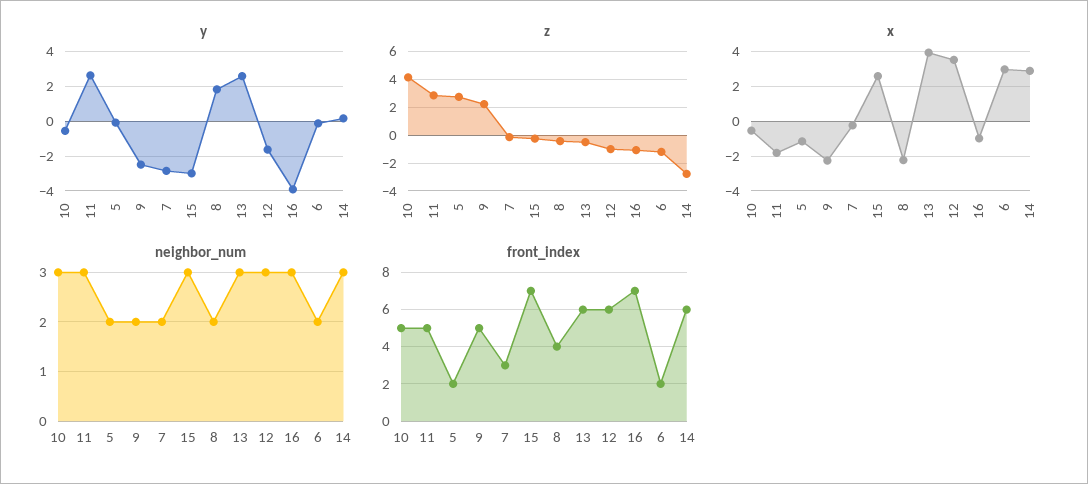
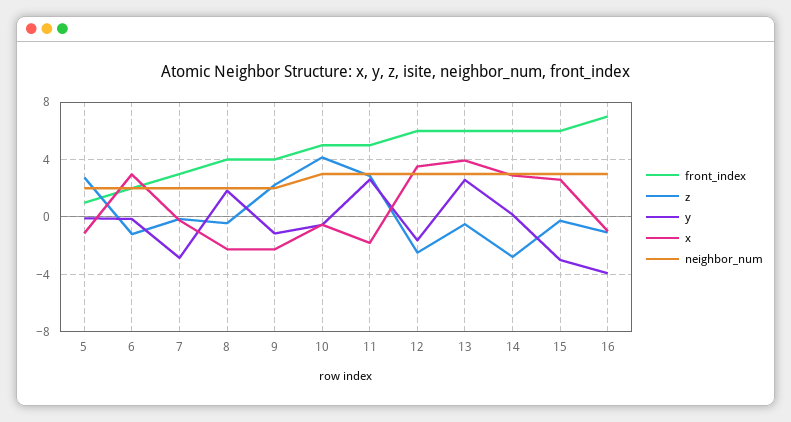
  {
    "y": {
      "10": -0.5,
      "11": 2.5,
      "5": 0,
-     "9": -2.5,
+     "9": -1,
      "7": -3,
      "15": -3,
      "8": 2,
      "13": 2.5,
      "12": -1.5,
      "16": -4,
      "6": 0,
      "14": 0
    },
    "z": {
      "10": 4,
      "11": 3,
      "5": 2.5,
      "9": 2,
      "7": 0,
      "15": 0,
      "8": -0.5,
      "13": -0.5,
-     "12": -1,
+     "12": -2.5,
      "16": -1,
      "6": -1,
      "14": -3
    },
    "x": {
      "10": -0.5,
      "11": -2,
      "5": -1,
      "9": -2.5,
      "7": 0,
      "15": 2.5,
      "8": -2,
      "13": 4,
      "12": 3.5,
      "16": -1,
      "6": 3,
      "14": 3
    },
    "neighbor_num": {
      "10": 3,
      "11": 3,
      "5": 2,
      "9": 2,
      "7": 2,
      "15": 3,
      "8": 2,
      "13": 3,
      "12": 3,
      "16": 3,
      "6": 2,
      "14": 3
    },
    "front_index": {
      "10": 5,
      "11": 5,
-     "5": 2,
+     "5": 1,
-     "9": 5,
+     "9": 4,
      "7": 3,
-     "15": 7,
+     "15": 6,
      "8": 4,
      "13": 6,
      "12": 6,
      "16": 7,
      "6": 2,
      "14": 6
    }
  }

